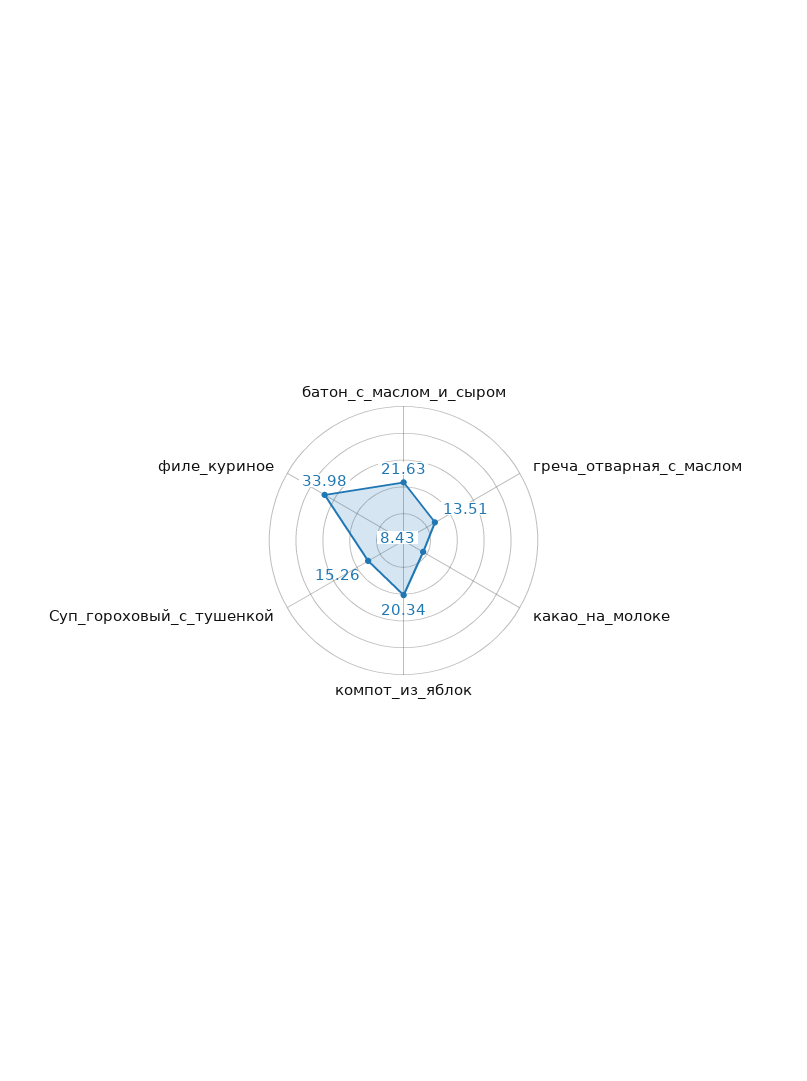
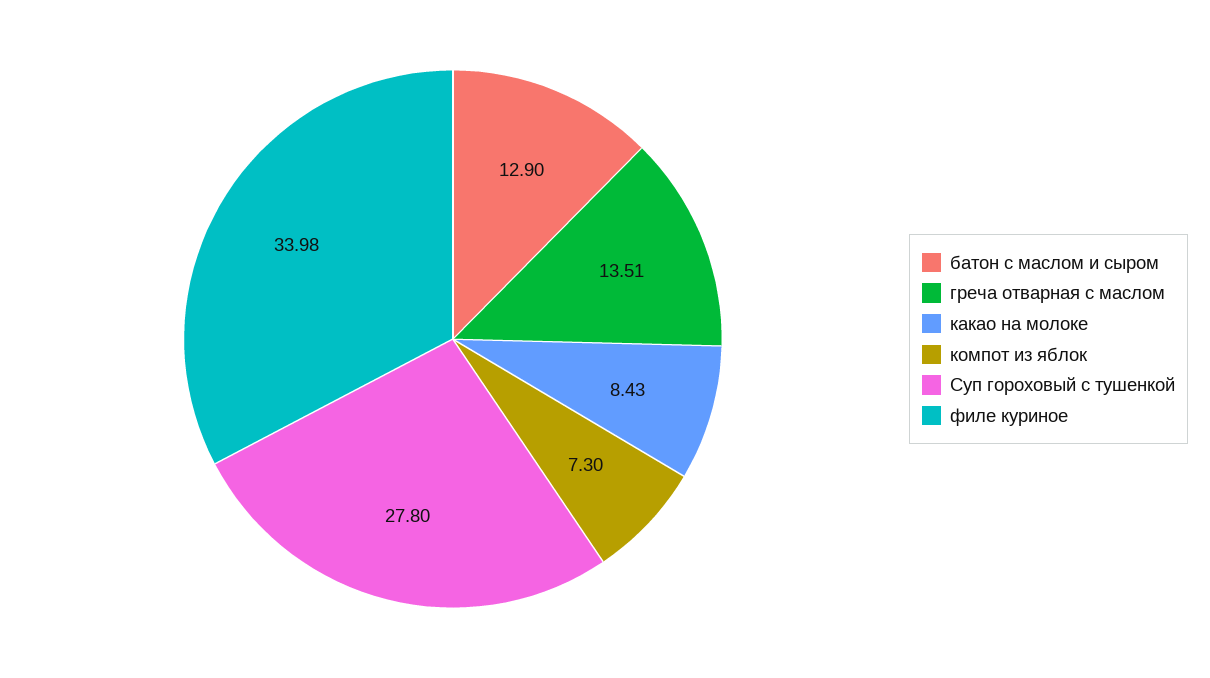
  {
-   "батон_с_маслом_и_сыром": 21.63,
+   "батон_с_маслом_и_сыром": 12.9,
    "греча_отварная_с_маслом": 13.51,
    "какао_на_молоке": 8.43,
-   "компот_из_яблок": 20.34,
+   "компот_из_яблок": 7.3,
-   "Суп_гороховый_с_тушенкой": 15.26,
+   "Суп_гороховый_с_тушенкой": 27.8,
    "филе_куриное": 33.98
  }

